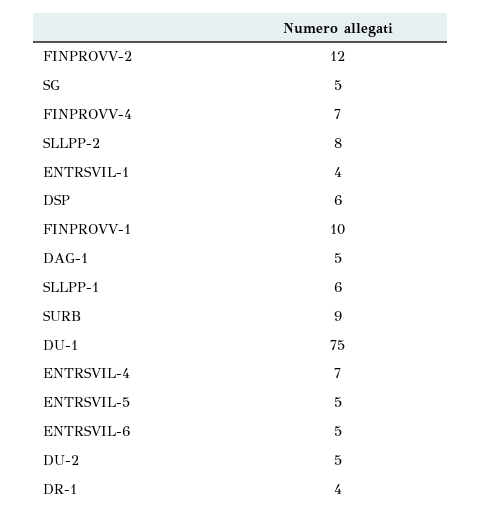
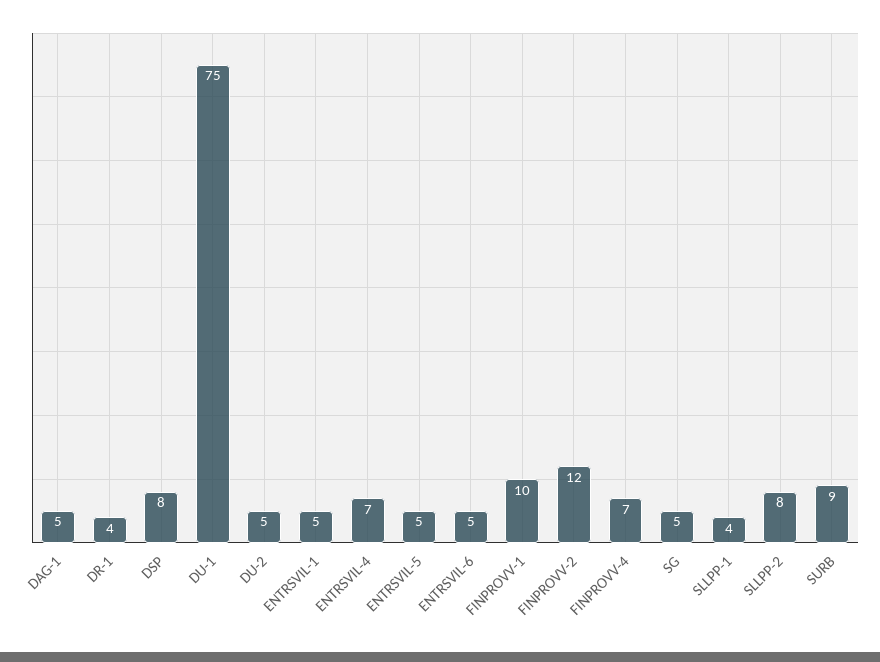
  {
    "FINPROVV-2": 12,
    "SG": 5,
    "FINPROVV-4": 7,
    "SLLPP-2": 8,
-   "ENTRSVIL-1": 4,
+   "ENTRSVIL-1": 5,
-   "DSP": 6,
+   "DSP": 8,
    "FINPROVV-1": 10,
    "DAG-1": 5,
-   "SLLPP-1": 6,
+   "SLLPP-1": 4,
    "SURB": 9,
    "DU-1": 75,
    "ENTRSVIL-4": 7,
    "ENTRSVIL-5": 5,
    "ENTRSVIL-6": 5,
    "DU-2": 5,
    "DR-1": 4
  }

